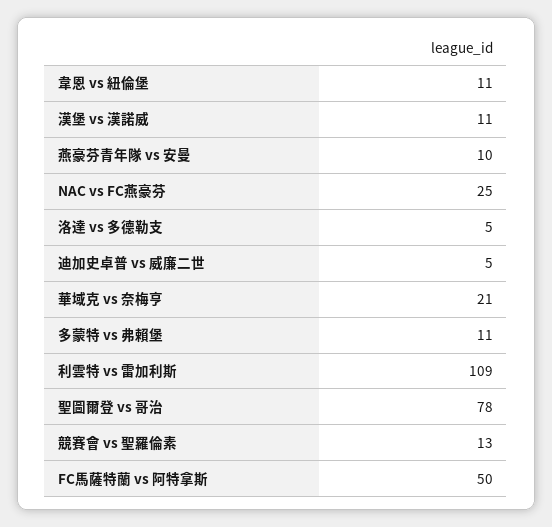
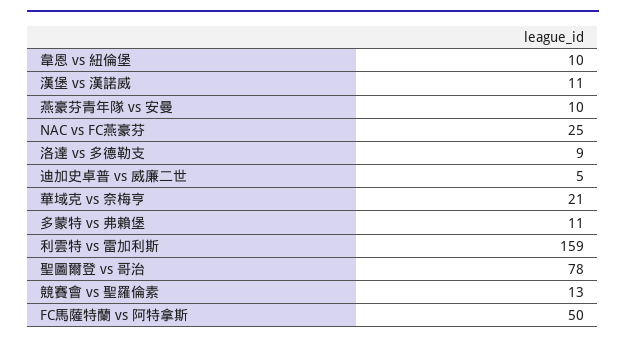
  {
-   "韋恩 vs 紐倫堡": 11,
+   "韋恩 vs 紐倫堡": 10,
    "漢堡 vs 漢諾威": 11,
    "燕豪芬青年隊 vs 安曼": 10,
    "NAC vs FC燕豪芬": 25,
-   "洛達 vs 多德勒支": 5,
+   "洛達 vs 多德勒支": 9,
    "迪加史卓普 vs 威廉二世": 5,
    "華域克 vs 奈梅亨": 21,
    "多蒙特 vs 弗賴堡": 11,
-   "利雲特 vs 雷加利斯": 109,
+   "利雲特 vs 雷加利斯": 159,
    "聖圖爾登 vs 哥治": 78,
    "競賽會 vs 聖羅倫素": 13,
    "FC馬薩特蘭 vs 阿特拿斯": 50
  }

